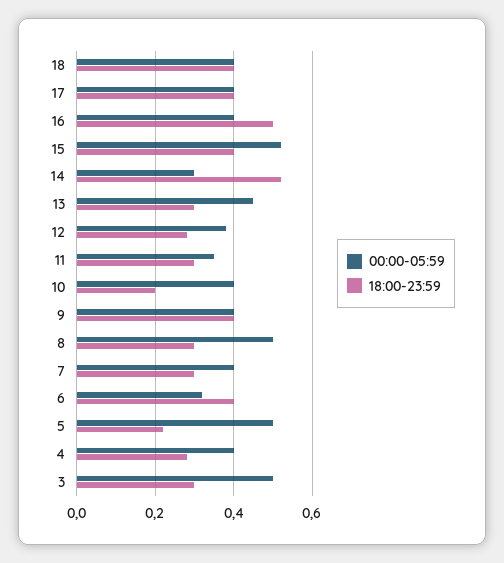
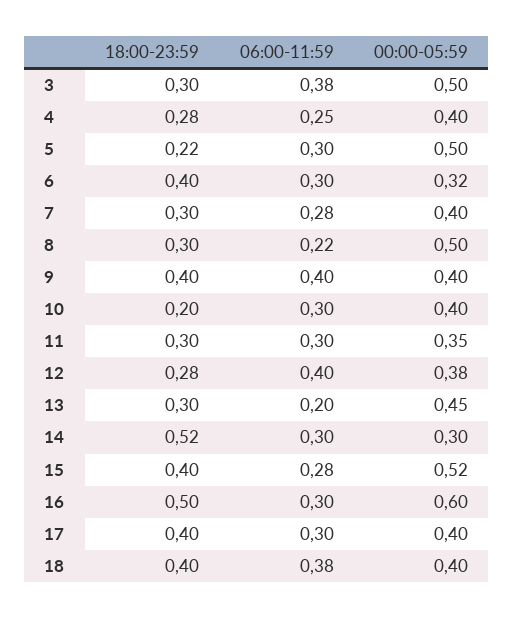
  {
    "00:00-05:59": {
      "18": 0.4,
      "17": 0.4,
-     "16": 0.4,
+     "16": 0.6,
      "15": 0.52,
      "14": 0.3,
      "13": 0.45,
      "12": 0.38,
      "11": 0.35,
      "10": 0.4,
      "9": 0.4,
      "8": 0.5,
      "7": 0.4,
      "6": 0.32,
      "5": 0.5,
      "4": 0.4,
      "3": 0.5
    },
    "18:00-23:59": {
      "18": 0.4,
      "17": 0.4,
      "16": 0.5,
      "15": 0.4,
      "14": 0.52,
      "13": 0.3,
      "12": 0.28,
      "11": 0.3,
      "10": 0.2,
      "9": 0.4,
      "8": 0.3,
      "7": 0.3,
      "6": 0.4,
      "5": 0.22,
      "4": 0.28,
      "3": 0.3
-   }
+   },
+   "06:00-11:59": {
+     "3": 0.38,
+     "4": 0.25,
+     "5": 0.3,
+     "6": 0.3,
+     "7": 0.28,
+     "8": 0.22,
+     "9": 0.4,
+     "10": 0.3,
+     "11": 0.3,
+     "12": 0.4,
+     "13": 0.2,
+     "14": 0.3,
+     "15": 0.28,
+     "16": 0.3,
+     "17": 0.3,
+     "18": 0.38
+   }
  }

